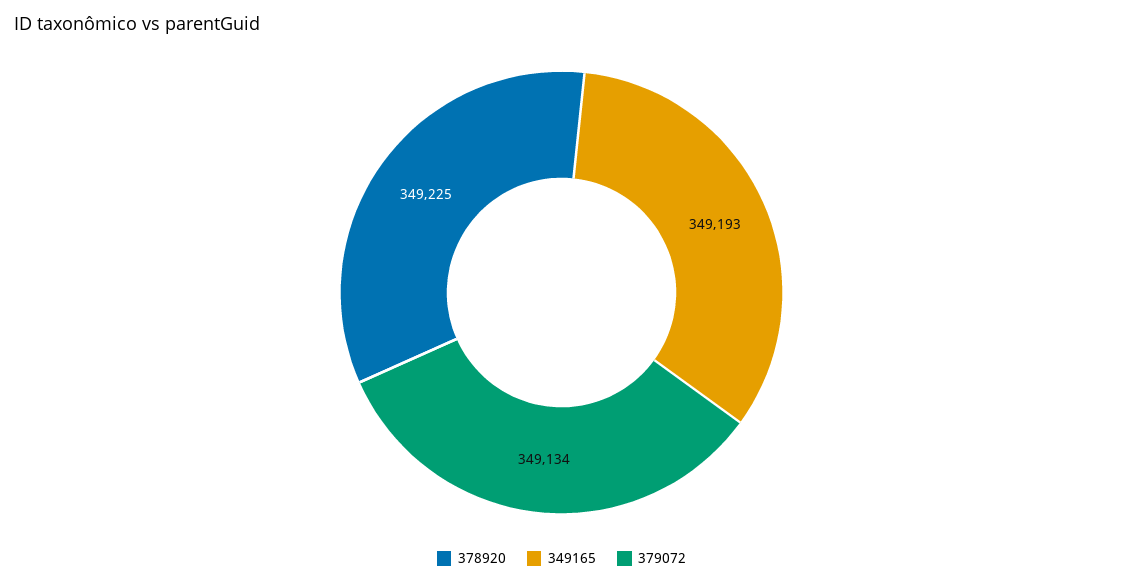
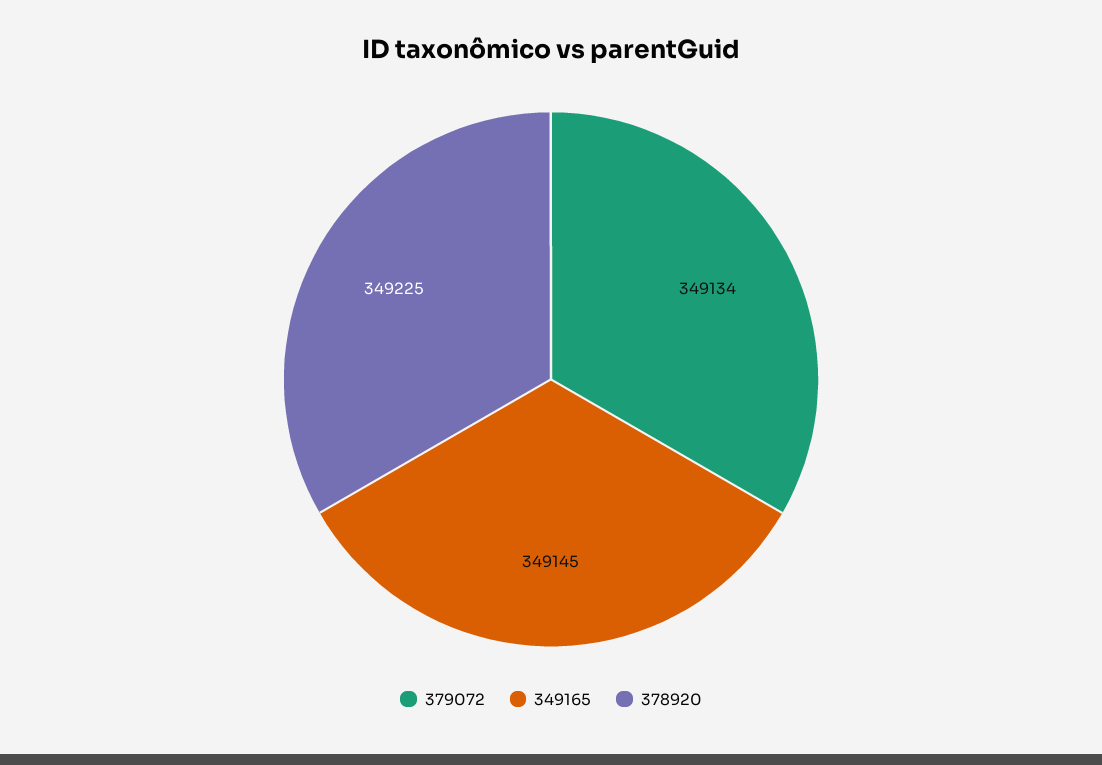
  {
    "378920": 349225,
-   "349165": 349193,
+   "349165": 349145,
    "379072": 349134
  }

